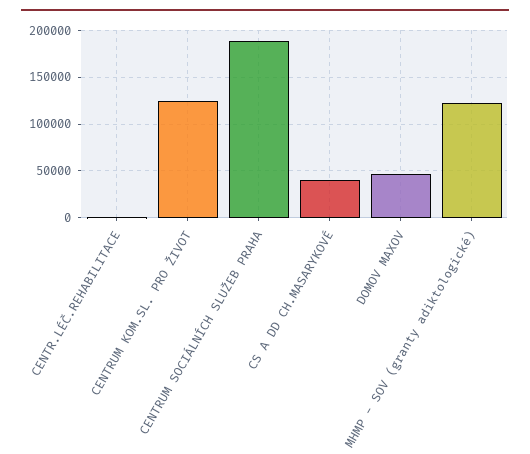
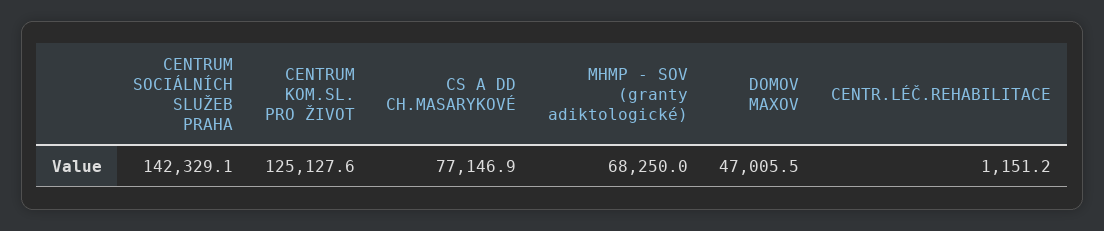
  {
    "CENTR.LÉČ.REHABILITACE": 1151.2,
    "CENTRUM KOM.SL. PRO ŽIVOT": 125127.6,
-   "CENTRUM SOCIÁLNÍCH SLUŽEB PRAHA": 190000,
+   "CENTRUM SOCIÁLNÍCH SLUŽEB PRAHA": 142329.1,
-   "CS A DD CH.MASARYKOVÉ": 40000,
+   "CS A DD CH.MASARYKOVÉ": 77146.9,
    "DOMOV MAXOV": 47005.5,
-   "MHMP - SOV (granty adiktologické)": 120000
+   "MHMP - SOV (granty adiktologické)": 68250
  }

